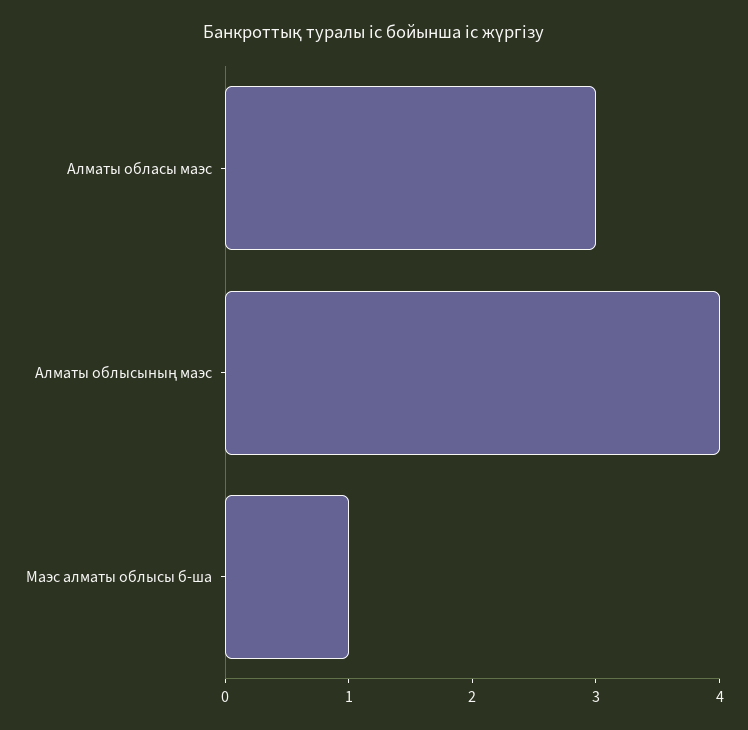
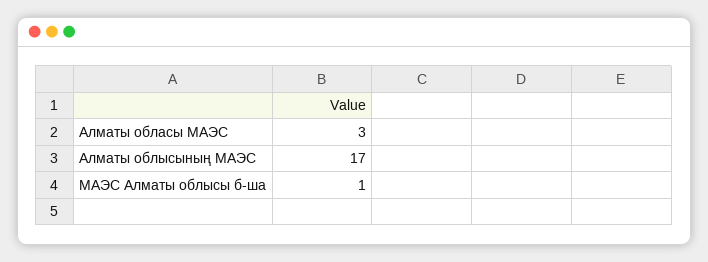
  {
    "Алматы обласы маэс": 3,
-   "Алматы облысының маэс": 4,
+   "Алматы облысының маэс": 17,
    "Маэс алматы облысы б-ша": 1
  }

